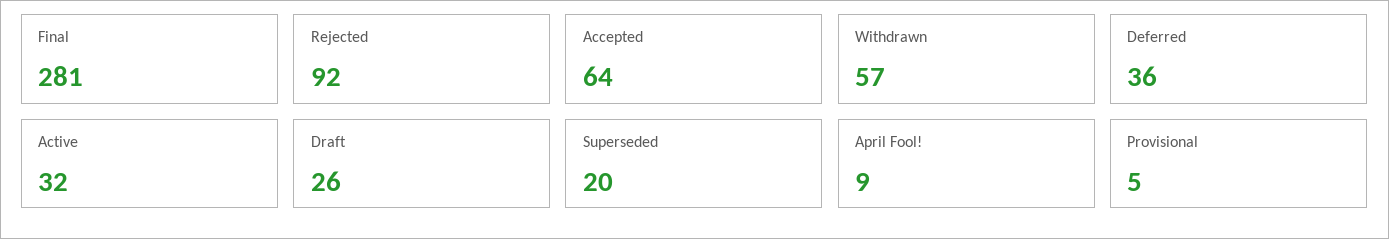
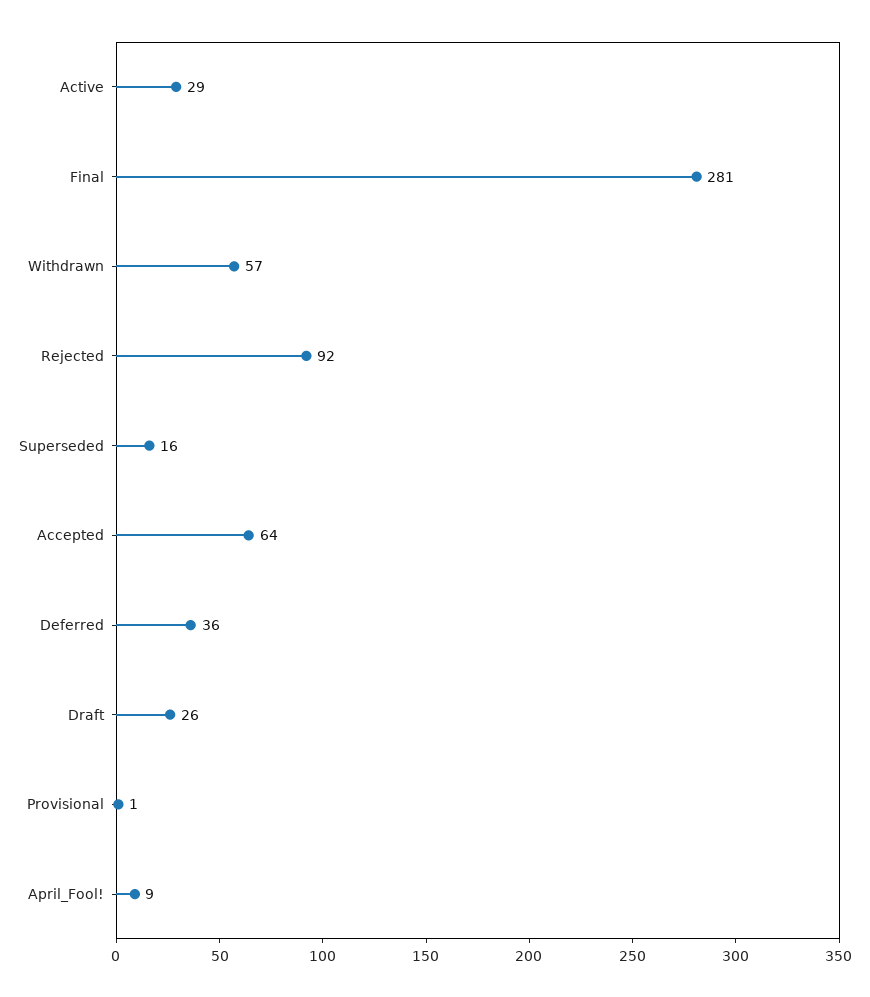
  {
    "Final": 281,
    "Rejected": 92,
    "Accepted": 64,
    "Withdrawn": 57,
    "Deferred": 36,
-   "Active": 32,
+   "Active": 29,
    "Draft": 26,
-   "Superseded": 20,
+   "Superseded": 16,
    "April Fool!": 9,
-   "Provisional": 5
+   "Provisional": 1
  }

